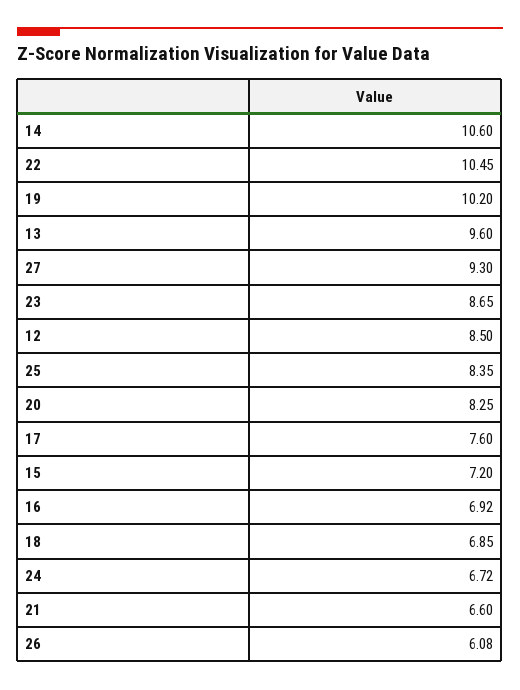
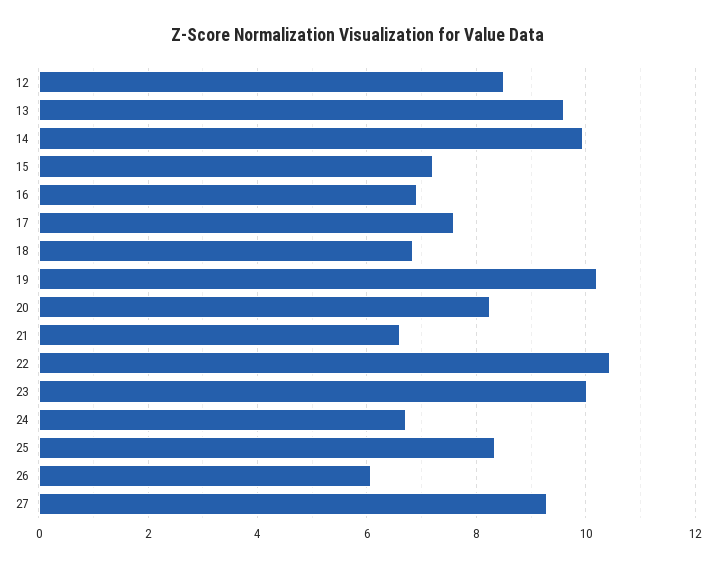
  {
-   "14": 10.6,
+   "14": 10,
    "22": 10.45,
    "19": 10.2,
    "13": 9.6,
    "27": 9.3,
-   "23": 8.65,
+   "23": 10,
    "12": 8.5,
    "25": 8.35,
    "20": 8.25,
    "17": 7.6,
    "15": 7.2,
    "16": 6.92,
    "18": 6.85,
    "24": 6.72,
    "21": 6.6,
    "26": 6.08
  }

